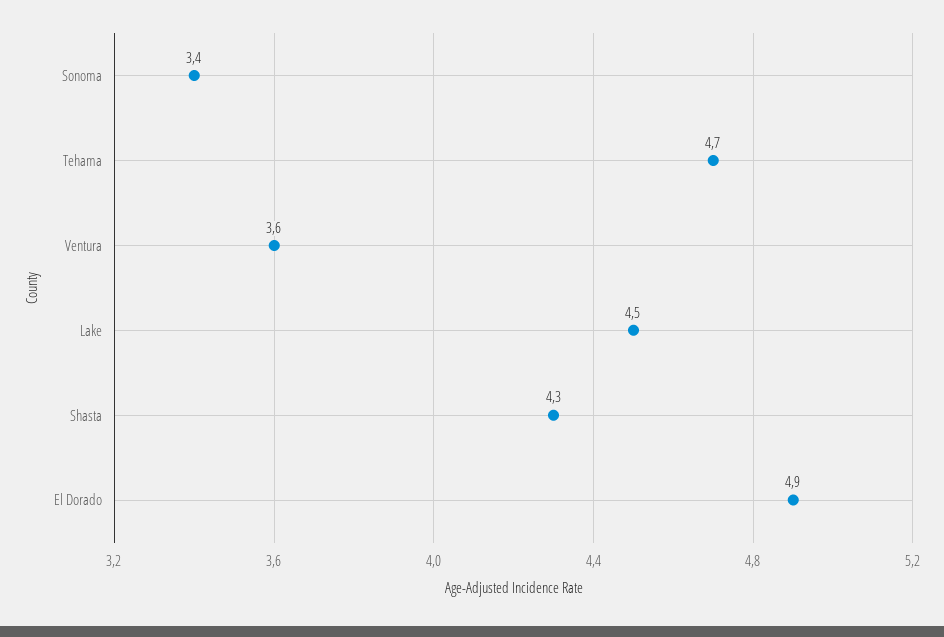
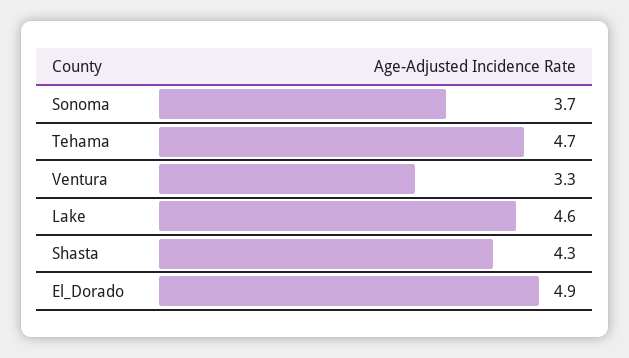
  {
-   "Sonoma": 3.4,
+   "Sonoma": 3.7,
    "Tehama": 4.7,
-   "Ventura": 3.6,
+   "Ventura": 3.3,
-   "Lake": 4.5,
+   "Lake": 4.6,
    "Shasta": 4.3,
    "El Dorado": 4.9
  }

